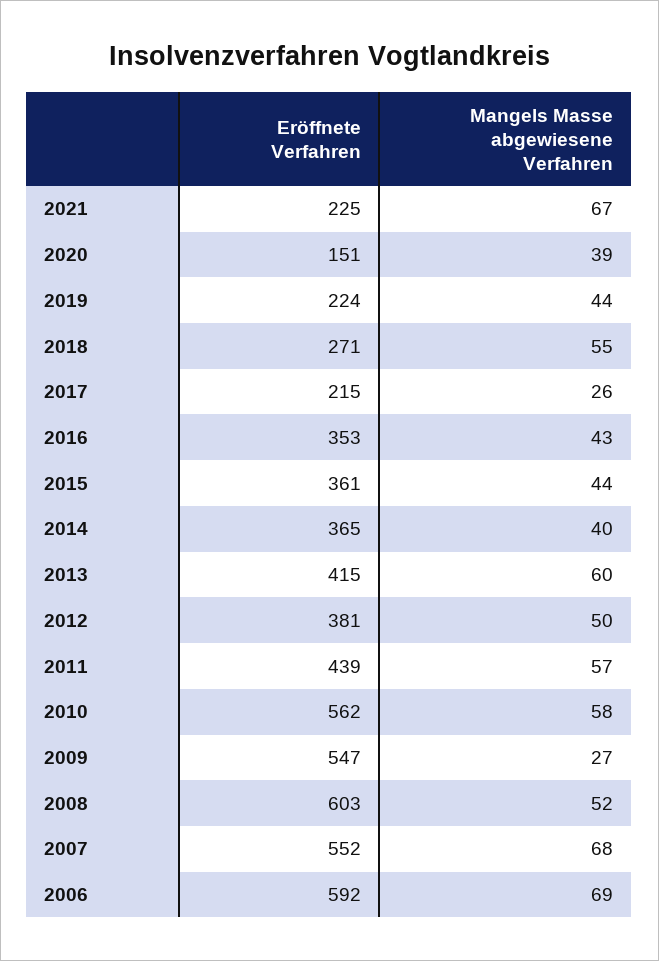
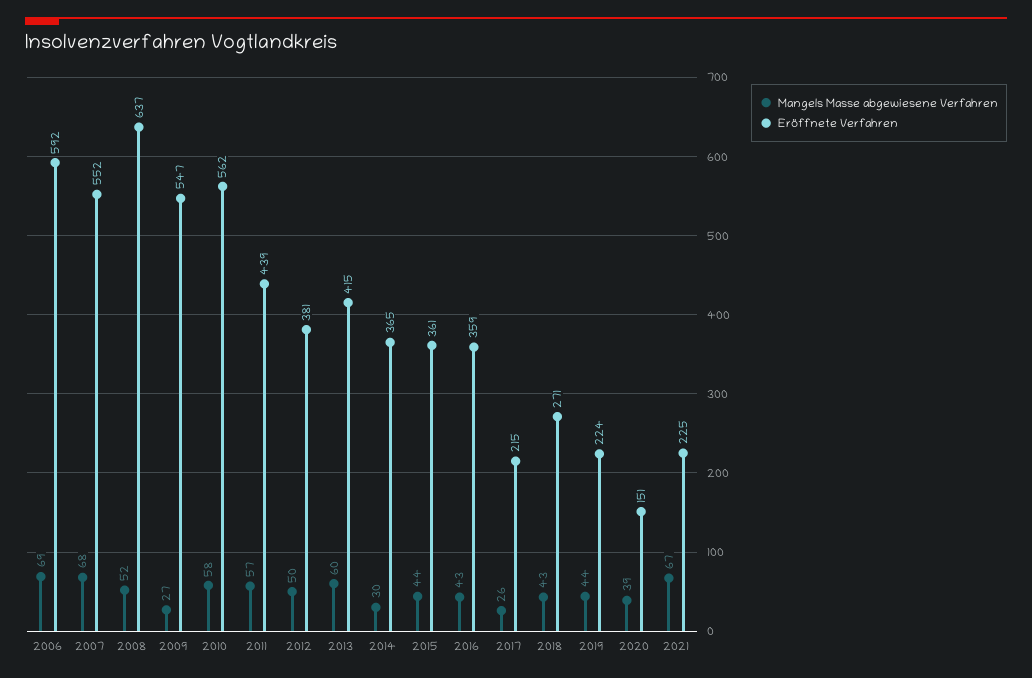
  {
    "Eröffnete Verfahren": {
      "2021": 225,
      "2020": 151,
      "2019": 224,
      "2018": 271,
      "2017": 215,
-     "2016": 353,
+     "2016": 359,
      "2015": 361,
      "2014": 365,
      "2013": 415,
      "2012": 381,
      "2011": 439,
      "2010": 562,
      "2009": 547,
-     "2008": 603,
+     "2008": 637,
      "2007": 552,
      "2006": 592
    },
    "Mangels Masse abgewiesene Verfahren": {
      "2021": 67,
      "2020": 39,
      "2019": 44,
-     "2018": 55,
+     "2018": 43,
      "2017": 26,
      "2016": 43,
      "2015": 44,
-     "2014": 40,
+     "2014": 30,
      "2013": 60,
      "2012": 50,
      "2011": 57,
      "2010": 58,
      "2009": 27,
      "2008": 52,
      "2007": 68,
      "2006": 69
    }
  }

